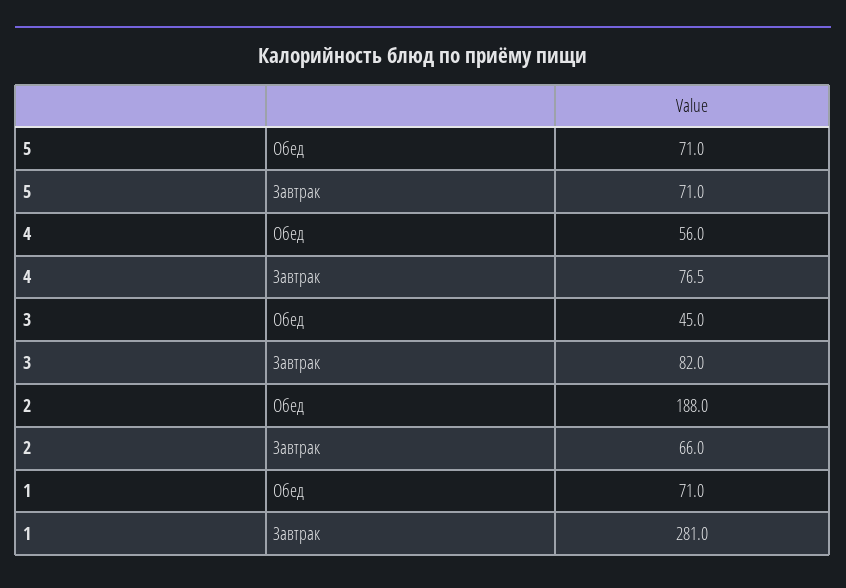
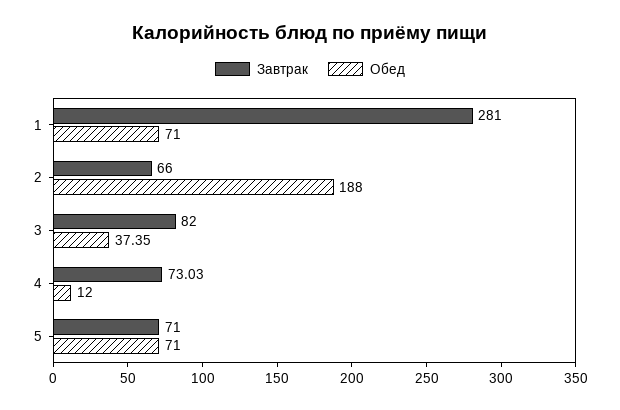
  {
    "Обед": {
      "5": 71,
-     "4": 56,
+     "4": 12,
-     "3": 45,
+     "3": 37.35,
      "2": 188,
      "1": 71
    },
    "Завтрак": {
      "5": 71,
-     "4": 76.5,
+     "4": 73.03,
      "3": 82,
      "2": 66,
      "1": 281
    }
  }

